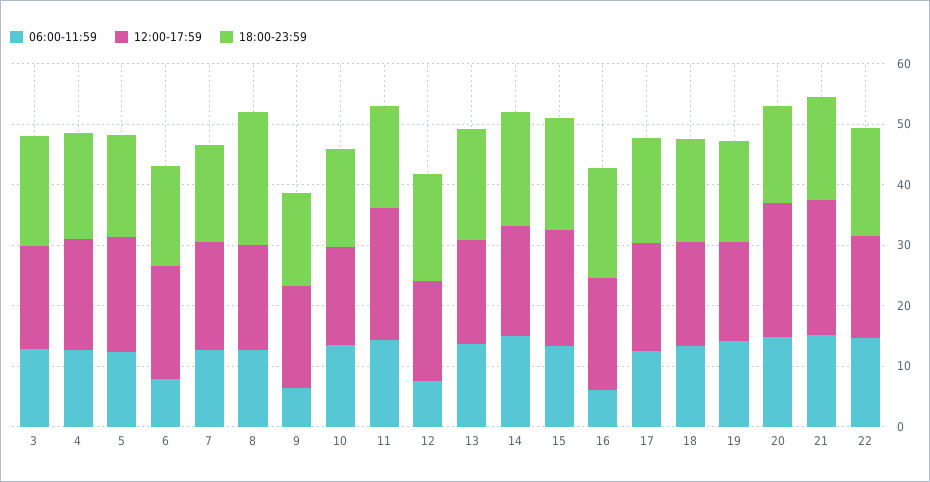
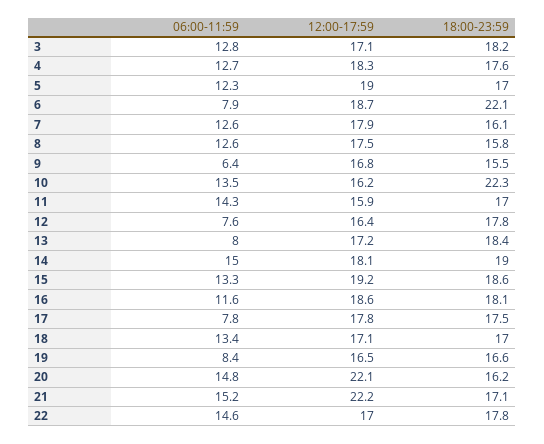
  {
    "06:00-11:59": {
      "3": 12.8,
      "4": 12.7,
      "5": 12.3,
      "6": 7.9,
      "7": 12.6,
      "8": 12.6,
      "9": 6.4,
      "10": 13.5,
      "11": 14.3,
      "12": 7.6,
-     "13": 14,
+     "13": 8,
      "14": 15,
      "15": 13.3,
-     "16": 6,
+     "16": 11.6,
-     "17": 12,
+     "17": 7.8,
      "18": 13.4,
-     "19": 14,
+     "19": 8.4,
      "20": 14.8,
      "21": 15.2,
      "22": 14.6
    },
    "12:00-17:59": {
      "3": 17.1,
      "4": 18.3,
      "5": 19,
      "6": 18.7,
      "7": 17.9,
      "8": 17.5,
      "9": 16.8,
      "10": 16.2,
-     "11": 22,
+     "11": 15.9,
      "12": 16.4,
      "13": 17.2,
      "14": 18.1,
      "15": 19.2,
      "16": 18.6,
      "17": 17.8,
      "18": 17.1,
      "19": 16.5,
      "20": 22.1,
      "21": 22.2,
      "22": 17
    },
    "18:00-23:59": {
      "3": 18.2,
      "4": 17.6,
      "5": 17,
-     "6": 16,
+     "6": 22.1,
      "7": 16.1,
-     "8": 22,
+     "8": 15.8,
      "9": 15.5,
-     "10": 16,
+     "10": 22.3,
      "11": 17,
      "12": 17.8,
      "13": 18.4,
      "14": 19,
      "15": 18.6,
      "16": 18.1,
      "17": 17.5,
      "18": 17,
      "19": 16.6,
      "20": 16.2,
      "21": 17.1,
      "22": 17.8
    }
  }

